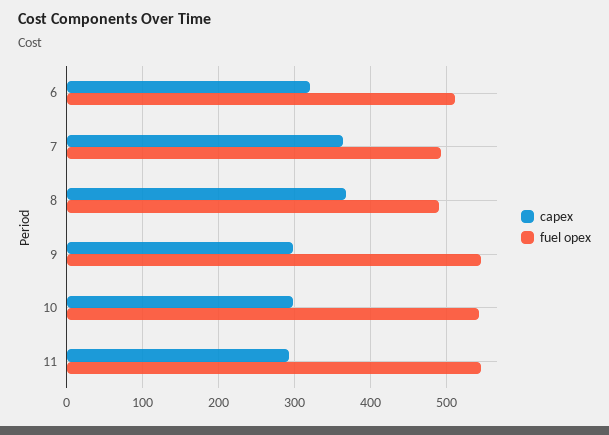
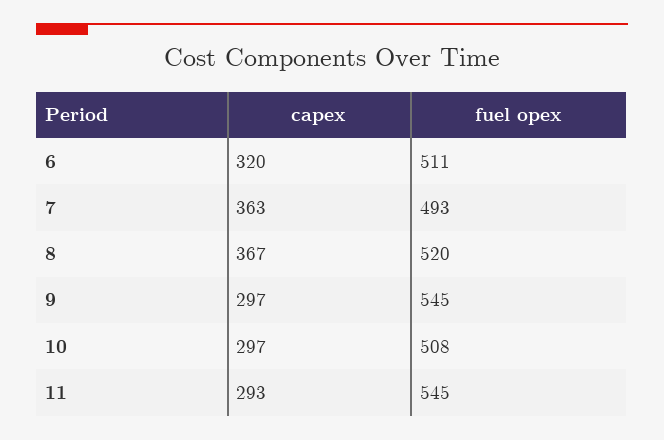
  {
    "capex": {
      "6": 320,
      "7": 363,
      "8": 367,
      "9": 297,
      "10": 297,
      "11": 293
    },
    "fuel opex": {
      "6": 511,
      "7": 493,
-     "8": 490,
+     "8": 520,
      "9": 545,
-     "10": 540,
+     "10": 508,
      "11": 545
    }
  }

